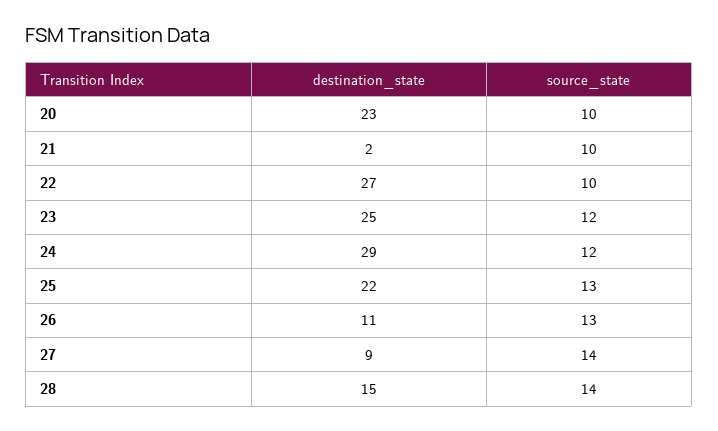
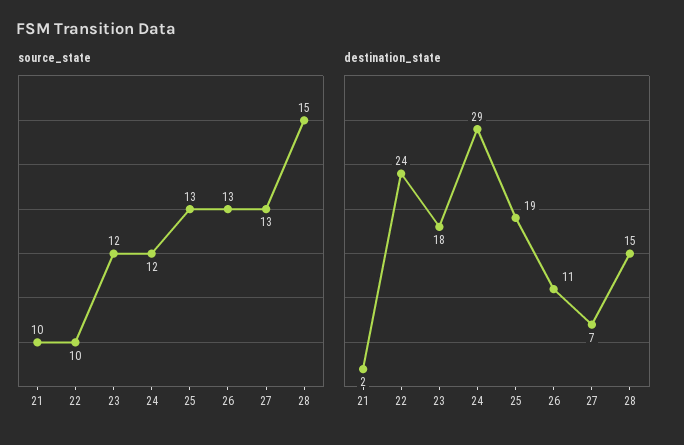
  {
    "destination_state": {
-     "20": 23,
      "21": 2,
-     "22": 27,
+     "22": 24,
-     "23": 25,
+     "23": 18,
      "24": 29,
-     "25": 22,
+     "25": 19,
      "26": 11,
-     "27": 9,
+     "27": 7,
      "28": 15
    },
    "source_state": {
-     "20": 10,
      "21": 10,
      "22": 10,
      "23": 12,
      "24": 12,
      "25": 13,
      "26": 13,
-     "27": 14,
+     "27": 13,
-     "28": 14
+     "28": 15
    }
  }

